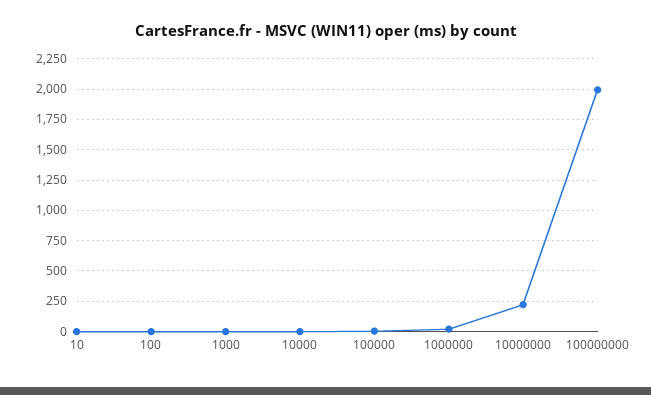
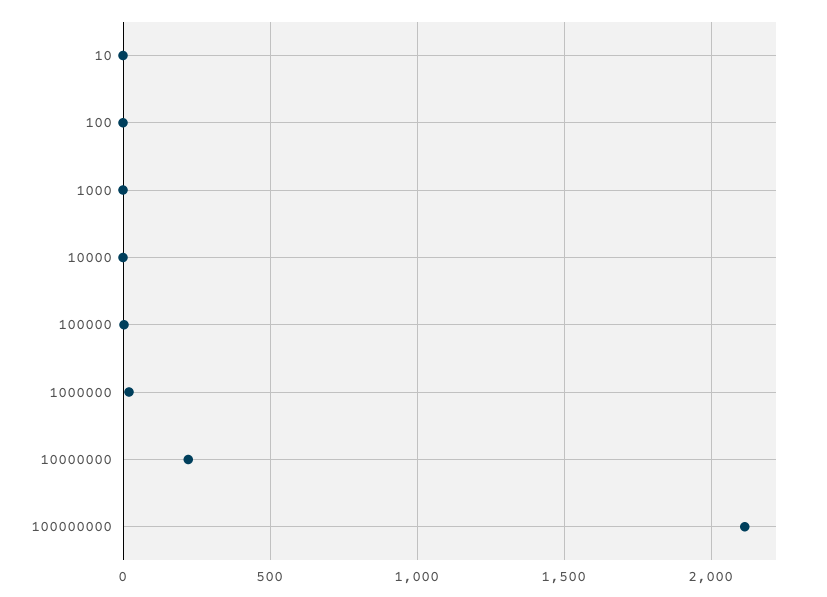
  {
    "10": 0,
    "100": 0,
    "1000": 0,
    "10000": 0,
    "100000": 0,
    "1000000": 0,
    "10000000": 200,
-   "100000000": 2000
+   "100000000": 2100
  }

